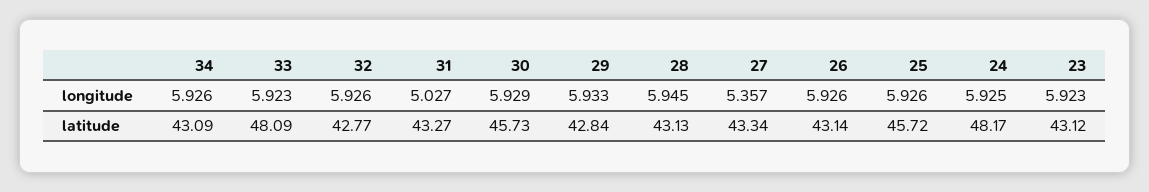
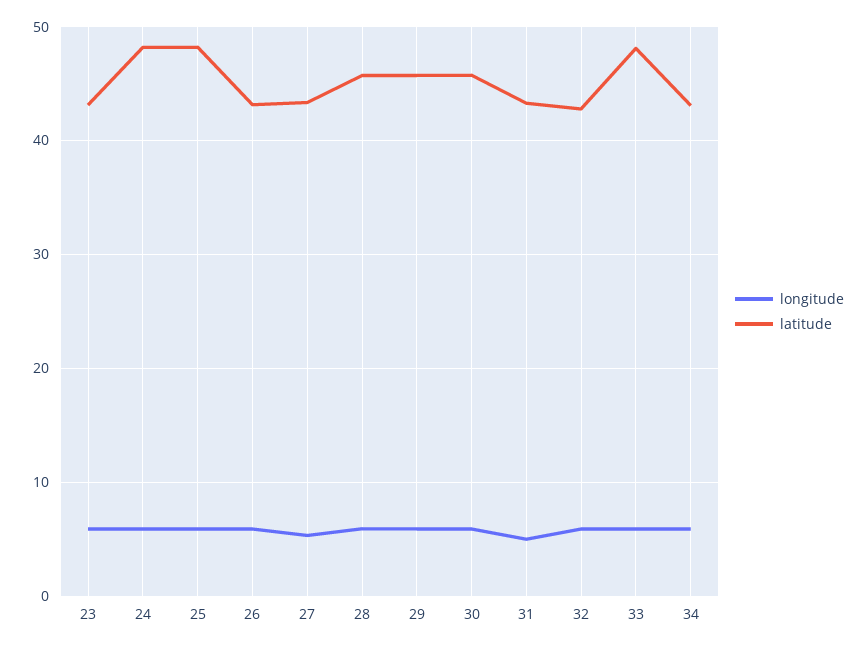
  {
    "longitude": {
      "34": 5.926,
      "33": 5.923,
      "32": 5.926,
      "31": 5.027,
      "30": 5.929,
      "29": 5.933,
      "28": 5.945,
      "27": 5.357,
      "26": 5.926,
      "25": 5.926,
      "24": 5.925,
      "23": 5.923
    },
    "latitude": {
      "34": 43.09,
      "33": 48.09,
      "32": 42.77,
      "31": 43.27,
      "30": 45.73,
-     "29": 42.84,
+     "29": 46,
-     "28": 43.13,
+     "28": 46,
      "27": 43.34,
      "26": 43.14,
-     "25": 45.72,
+     "25": 48,
      "24": 48.17,
      "23": 43.12
    }
  }

